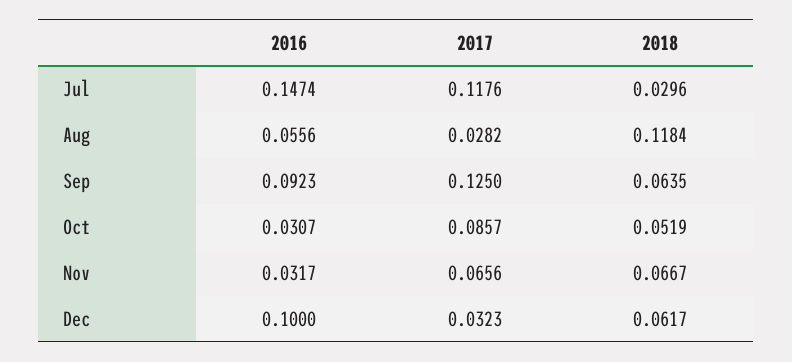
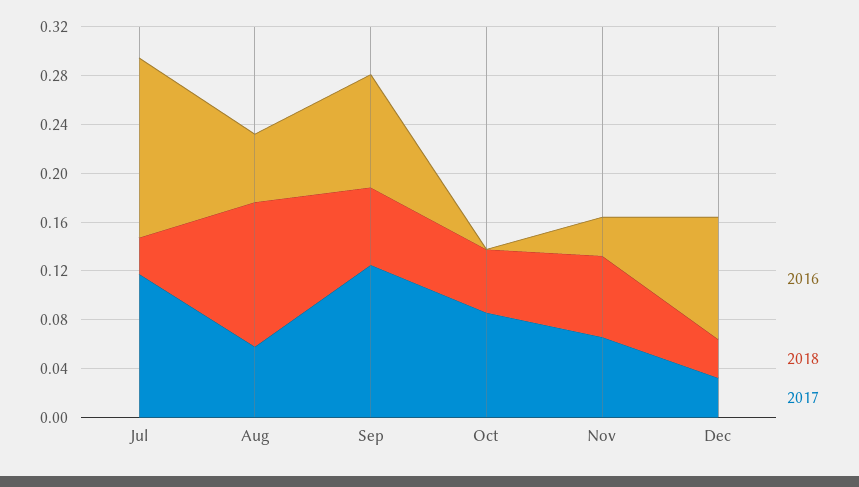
  {
    "2016": {
      "Jul": 0.1474,
      "Aug": 0.0556,
      "Sep": 0.0923,
-     "Oct": 0.0307,
+     "Oct": 0,
      "Nov": 0.0317,
      "Dec": 0.1
    },
    "2017": {
      "Jul": 0.1176,
-     "Aug": 0.0282,
+     "Aug": 0.06,
      "Sep": 0.125,
      "Oct": 0.0857,
      "Nov": 0.0656,
      "Dec": 0.0323
    },
    "2018": {
      "Jul": 0.0296,
      "Aug": 0.1184,
      "Sep": 0.0635,
      "Oct": 0.0519,
      "Nov": 0.0667,
-     "Dec": 0.0617
+     "Dec": 0.03
    }
  }

